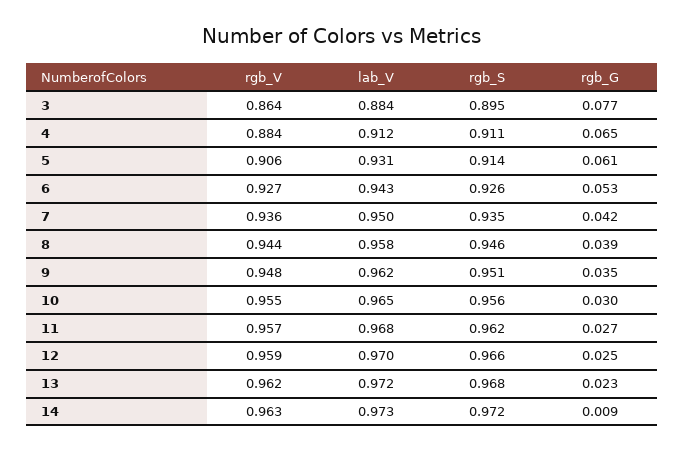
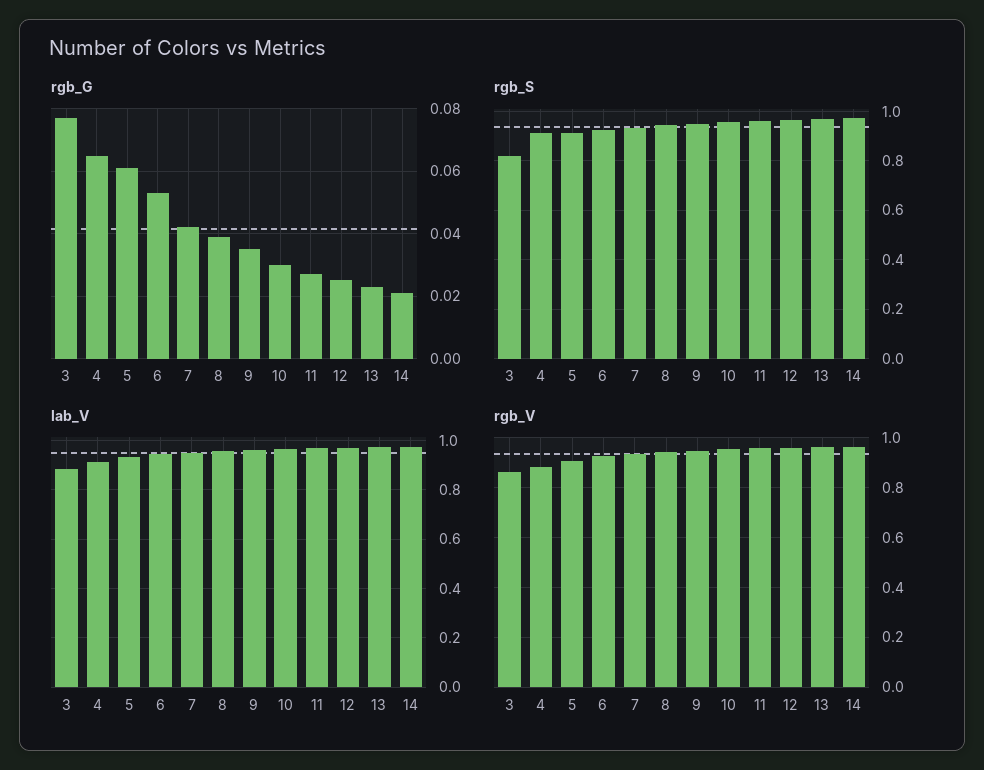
  {
    "rgb_V": {
      "3": 0.864,
      "4": 0.884,
      "5": 0.906,
      "6": 0.927,
      "7": 0.936,
      "8": 0.944,
      "9": 0.948,
      "10": 0.955,
      "11": 0.957,
      "12": 0.959,
      "13": 0.962,
      "14": 0.963
    },
    "lab_V": {
      "3": 0.884,
      "4": 0.912,
      "5": 0.931,
      "6": 0.943,
      "7": 0.95,
      "8": 0.958,
      "9": 0.962,
      "10": 0.965,
      "11": 0.968,
      "12": 0.97,
      "13": 0.972,
      "14": 0.973
    },
    "rgb_S": {
-     "3": 0.895,
+     "3": 0.825,
      "4": 0.911,
      "5": 0.914,
      "6": 0.926,
      "7": 0.935,
      "8": 0.946,
      "9": 0.951,
      "10": 0.956,
      "11": 0.962,
      "12": 0.966,
      "13": 0.968,
      "14": 0.972
    },
    "rgb_G": {
      "3": 0.077,
      "4": 0.065,
      "5": 0.061,
      "6": 0.053,
      "7": 0.042,
      "8": 0.039,
      "9": 0.035,
      "10": 0.03,
      "11": 0.027,
      "12": 0.025,
      "13": 0.023,
-     "14": 0.009
+     "14": 0.02
    }
  }

